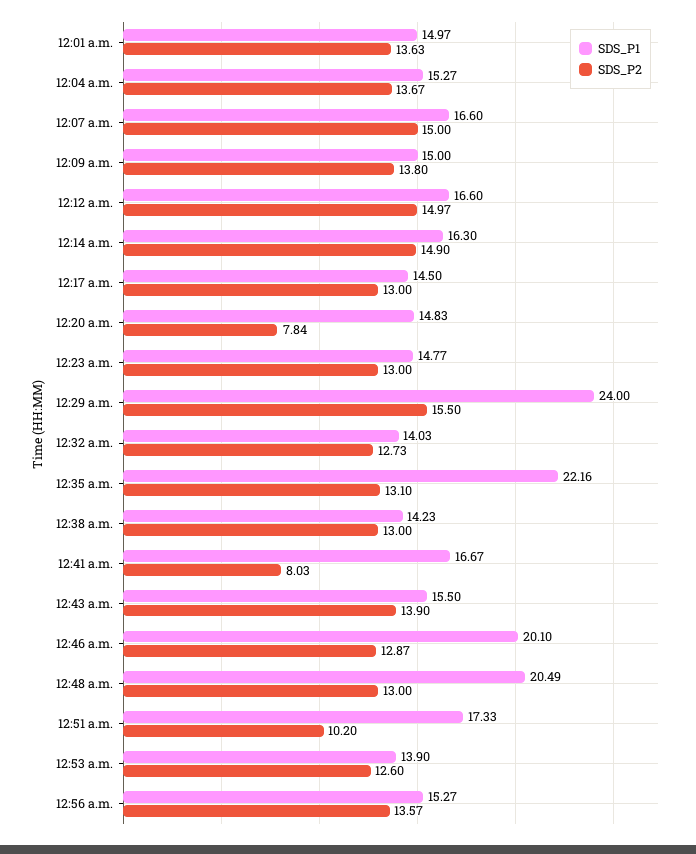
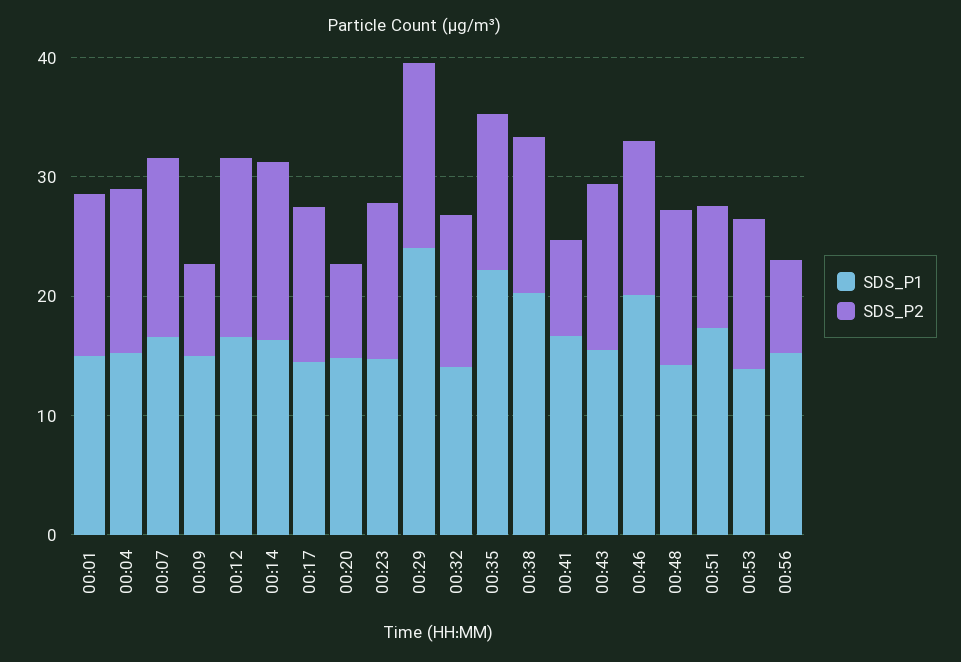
  {
    "SDS_P1": {
      "12:01 a.m.": 14.97,
      "12:04 a.m.": 15.27,
      "12:07 a.m.": 16.6,
      "12:09 a.m.": 15,
      "12:12 a.m.": 16.6,
      "12:14 a.m.": 16.3,
      "12:17 a.m.": 14.5,
      "12:20 a.m.": 14.83,
      "12:23 a.m.": 14.77,
      "12:29 a.m.": 24,
      "12:32 a.m.": 14.03,
      "12:35 a.m.": 22.16,
-     "12:38 a.m.": 14.23,
+     "12:38 a.m.": 20,
      "12:41 a.m.": 16.67,
      "12:43 a.m.": 15.5,
      "12:46 a.m.": 20.1,
-     "12:48 a.m.": 20.49,
+     "12:48 a.m.": 14,
      "12:51 a.m.": 17.33,
      "12:53 a.m.": 13.9,
      "12:56 a.m.": 15.27
    },
    "SDS_P2": {
      "12:01 a.m.": 13.63,
      "12:04 a.m.": 13.67,
      "12:07 a.m.": 15,
-     "12:09 a.m.": 13.8,
+     "12:09 a.m.": 8,
      "12:12 a.m.": 14.97,
      "12:14 a.m.": 14.9,
      "12:17 a.m.": 13,
      "12:20 a.m.": 7.84,
      "12:23 a.m.": 13,
      "12:29 a.m.": 15.5,
      "12:32 a.m.": 12.73,
      "12:35 a.m.": 13.1,
      "12:38 a.m.": 13,
      "12:41 a.m.": 8.03,
      "12:43 a.m.": 13.9,
      "12:46 a.m.": 12.87,
      "12:48 a.m.": 13,
      "12:51 a.m.": 10.2,
      "12:53 a.m.": 12.6,
-     "12:56 a.m.": 13.57
+     "12:56 a.m.": 8
    }
  }

